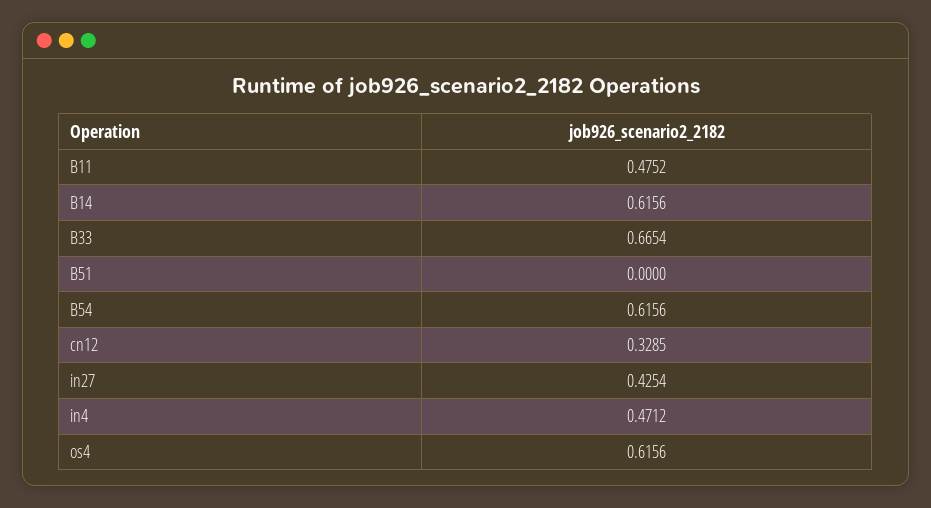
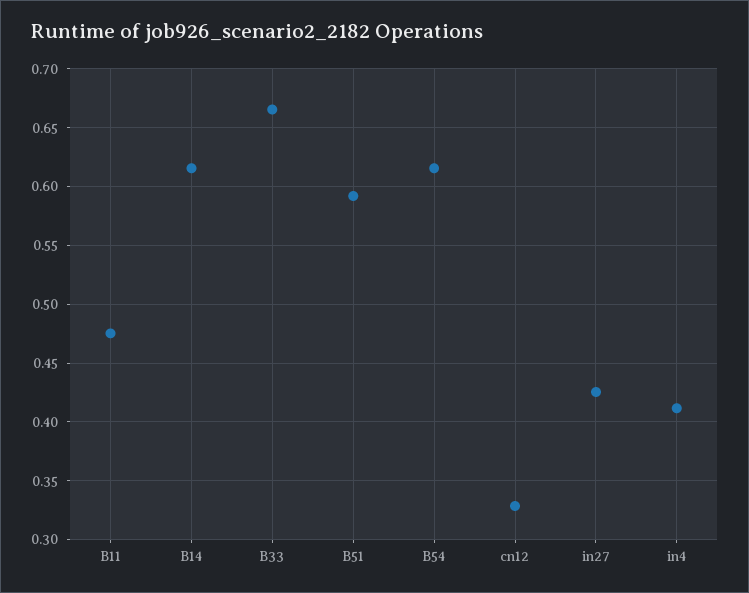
  {
    "B11": 0.4752,
    "B14": 0.6156,
    "B33": 0.6654,
-   "B51": 0,
+   "B51": 0.59,
    "B54": 0.6156,
    "cn12": 0.3285,
    "in27": 0.4254,
-   "in4": 0.4712,
+   "in4": 0.41
-   "os4": 0.6156
  }

